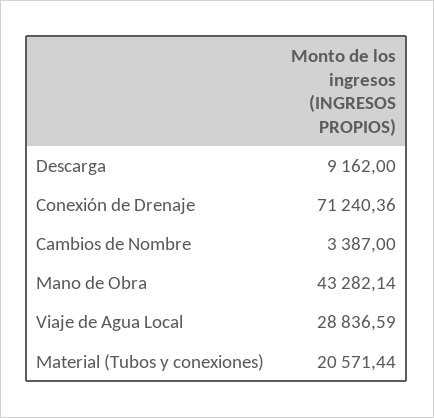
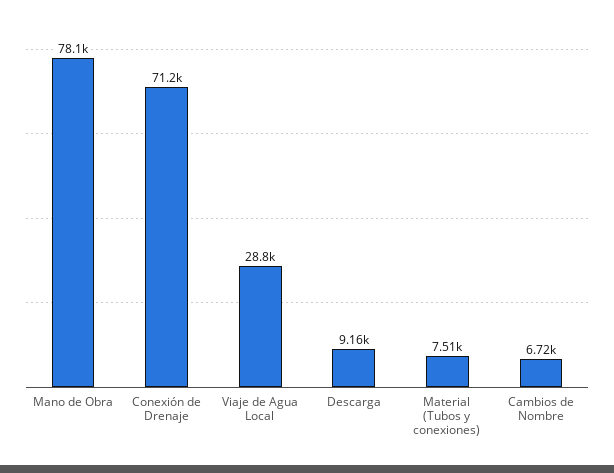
  {
    "Descarga": 9162,
    "Conexión de Drenaje": 71240.36,
-   "Cambios de Nombre": 3387,
+   "Cambios de Nombre": 6720,
-   "Mano de Obra": 43282.14,
+   "Mano de Obra": 78100,
    "Viaje de Agua Local": 28836.59,
-   "Material (Tubos y conexiones)": 20571.44
+   "Material (Tubos y conexiones)": 7510
  }

